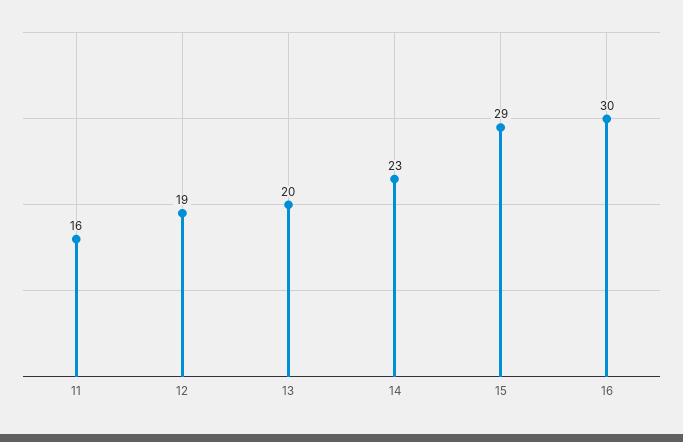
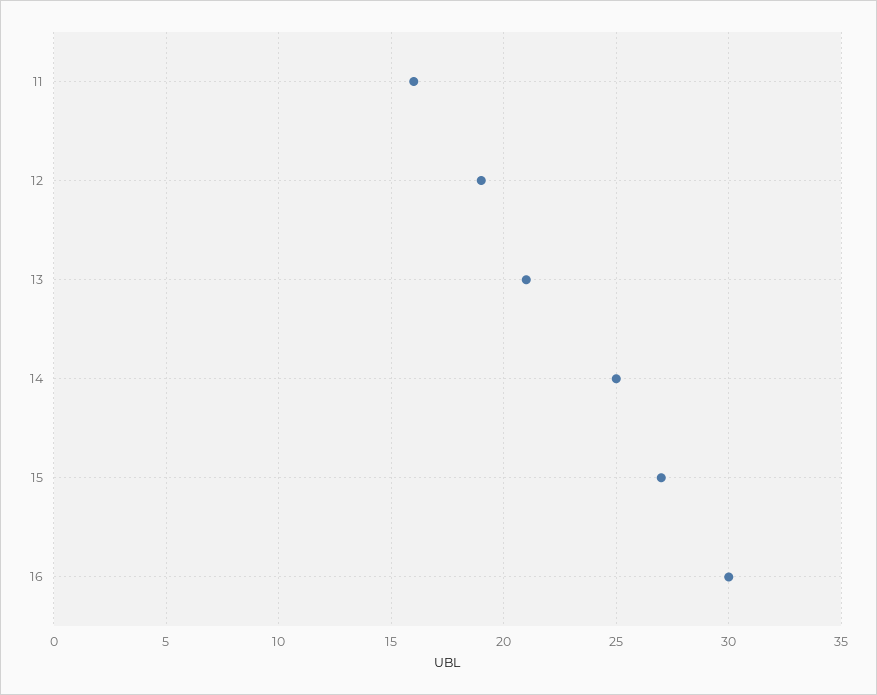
  {
    "11": 16,
    "12": 19,
-   "13": 20,
+   "13": 21,
-   "14": 23,
+   "14": 25,
-   "15": 29,
+   "15": 27,
    "16": 30
  }

